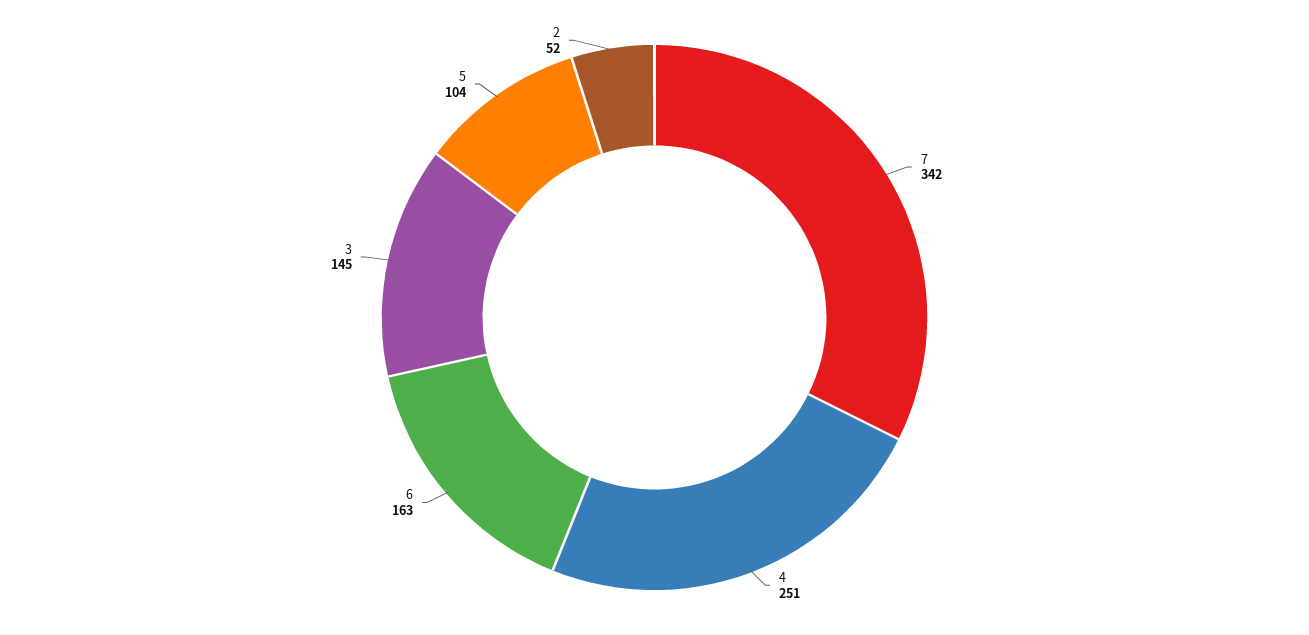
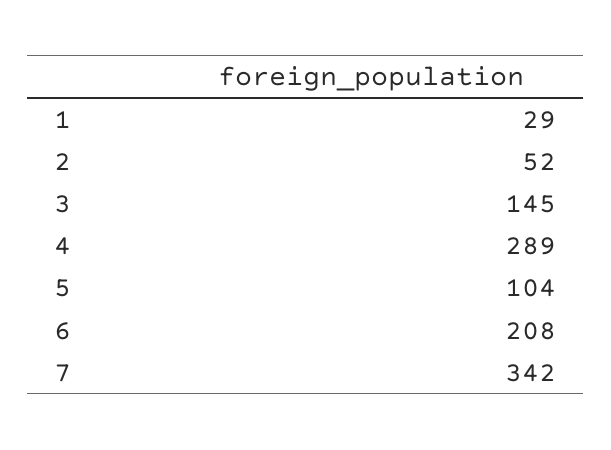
  {
    "7": 342,
-   "4": 251,
+   "4": 289,
-   "6": 163,
+   "6": 208,
    "3": 145,
    "5": 104,
-   "2": 52
+   "2": 52,
+   "1": 29
  }

